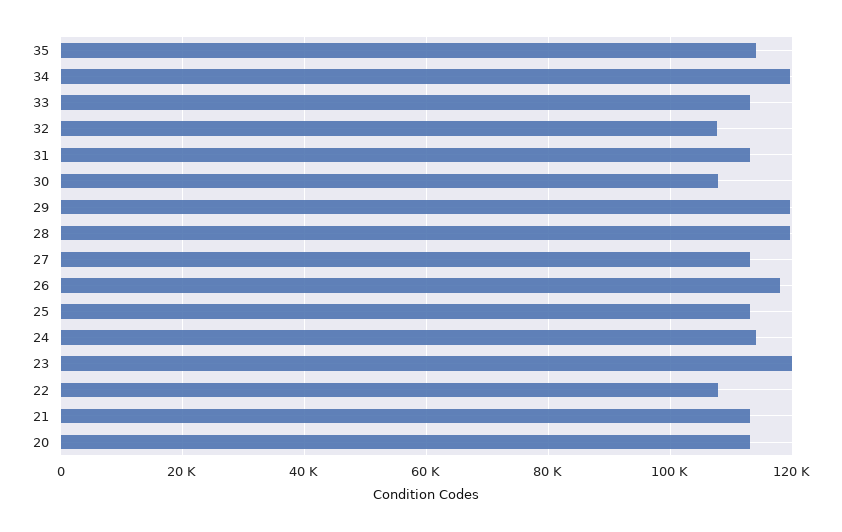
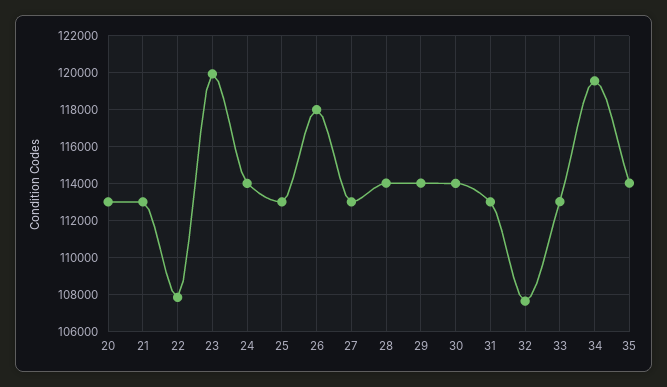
  {
    "35": 114000,
    "34": 119500,
    "33": 113000,
    "32": 107500,
    "31": 113000,
-   "30": 108000,
+   "30": 114000,
-   "29": 120000,
+   "29": 114000,
-   "28": 120000,
+   "28": 114000,
    "27": 113000,
    "26": 118000,
    "25": 113000,
    "24": 114000,
    "23": 120000,
    "22": 108000,
    "21": 113000,
    "20": 113000
  }

